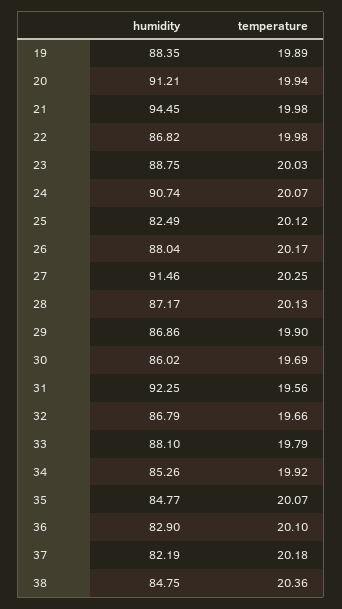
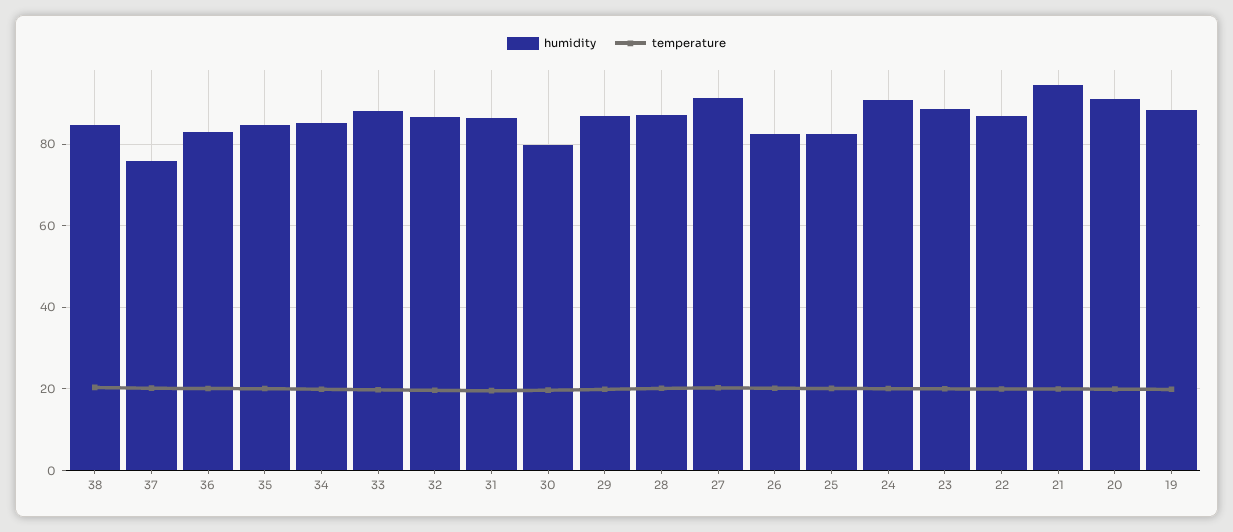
  {
    "humidity": {
      "19": 88.35,
      "20": 91.21,
      "21": 94.45,
      "22": 86.82,
      "23": 88.75,
      "24": 90.74,
      "25": 82.49,
-     "26": 88.04,
+     "26": 82,
      "27": 91.46,
      "28": 87.17,
      "29": 86.86,
-     "30": 86.02,
+     "30": 80,
-     "31": 92.25,
+     "31": 86,
      "32": 86.79,
      "33": 88.1,
      "34": 85.26,
      "35": 84.77,
      "36": 82.9,
-     "37": 82.19,
+     "37": 76,
      "38": 84.75
    },
    "temperature": {
      "19": 19.89,
      "20": 19.94,
      "21": 19.98,
      "22": 19.98,
      "23": 20.03,
      "24": 20.07,
      "25": 20.12,
      "26": 20.17,
      "27": 20.25,
      "28": 20.13,
      "29": 19.9,
      "30": 19.69,
      "31": 19.56,
      "32": 19.66,
      "33": 19.79,
      "34": 19.92,
      "35": 20.07,
      "36": 20.1,
      "37": 20.18,
      "38": 20.36
    }
  }

